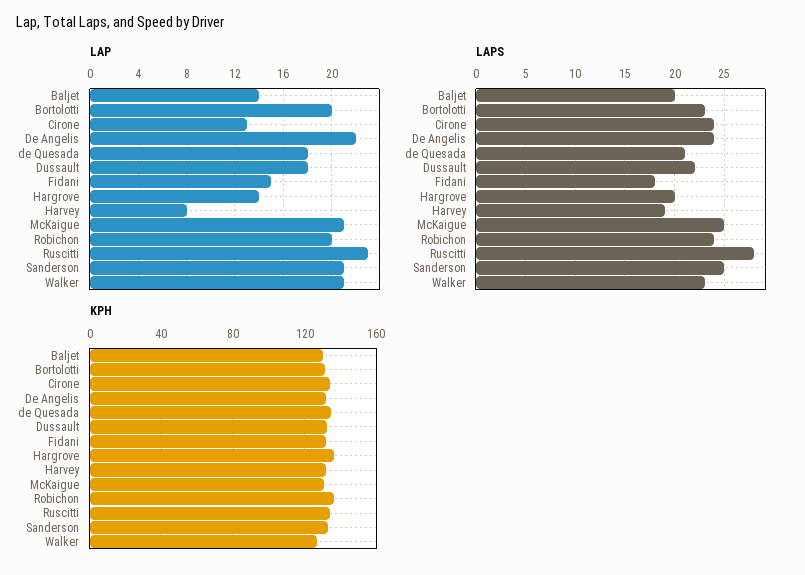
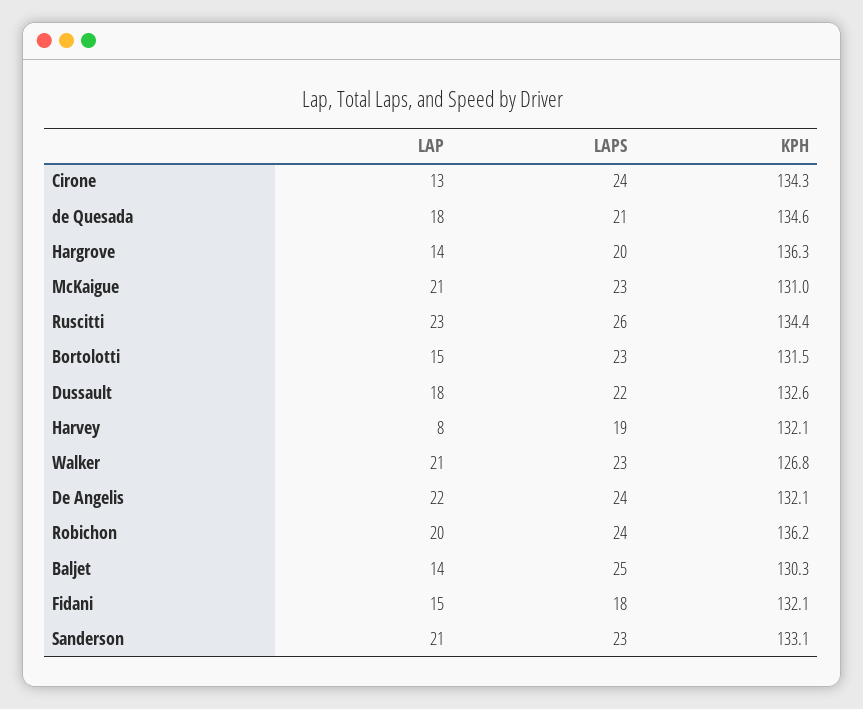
  {
    "LAP": {
      "Baljet": 14,
-     "Bortolotti": 20,
+     "Bortolotti": 15,
      "Cirone": 13,
      "De Angelis": 22,
      "de Quesada": 18,
      "Dussault": 18,
      "Fidani": 15,
      "Hargrove": 14,
      "Harvey": 8,
      "McKaigue": 21,
      "Robichon": 20,
      "Ruscitti": 23,
      "Sanderson": 21,
      "Walker": 21
    },
    "LAPS": {
-     "Baljet": 20,
+     "Baljet": 25,
      "Bortolotti": 23,
      "Cirone": 24,
      "De Angelis": 24,
      "de Quesada": 21,
      "Dussault": 22,
      "Fidani": 18,
      "Hargrove": 20,
      "Harvey": 19,
-     "McKaigue": 25,
+     "McKaigue": 23,
      "Robichon": 24,
-     "Ruscitti": 28,
+     "Ruscitti": 26,
-     "Sanderson": 25,
+     "Sanderson": 23,
      "Walker": 23
    },
    "KPH": {
      "Baljet": 130.3,
      "Bortolotti": 131.5,
      "Cirone": 134.3,
      "De Angelis": 132.1,
      "de Quesada": 134.6,
      "Dussault": 132.6,
      "Fidani": 132.1,
      "Hargrove": 136.3,
      "Harvey": 132.1,
      "McKaigue": 131,
      "Robichon": 136.2,
      "Ruscitti": 134.4,
      "Sanderson": 133.1,
      "Walker": 126.8
    }
  }

